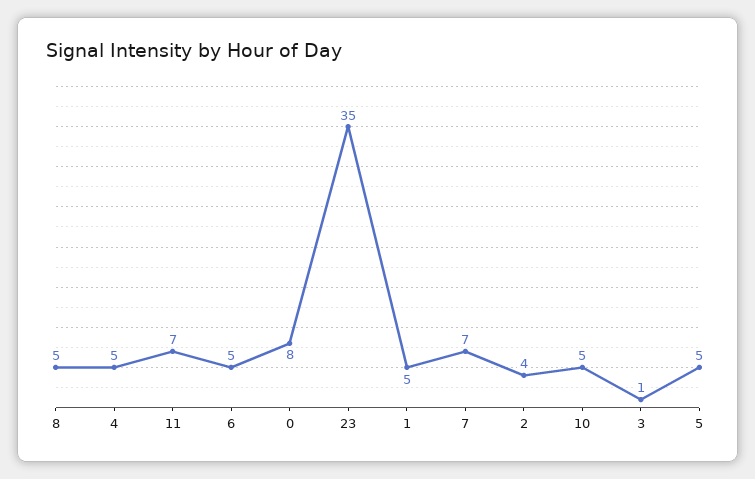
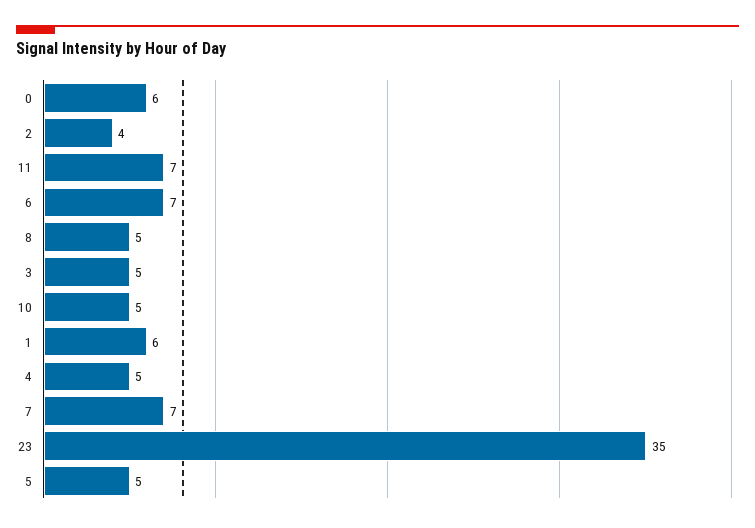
  {
    "8": 5,
    "4": 5,
    "11": 7,
-   "6": 5,
+   "6": 7,
-   "0": 8,
+   "0": 6,
    "23": 35,
-   "1": 5,
+   "1": 6,
    "7": 7,
    "2": 4,
    "10": 5,
-   "3": 1,
+   "3": 5,
    "5": 5
  }

